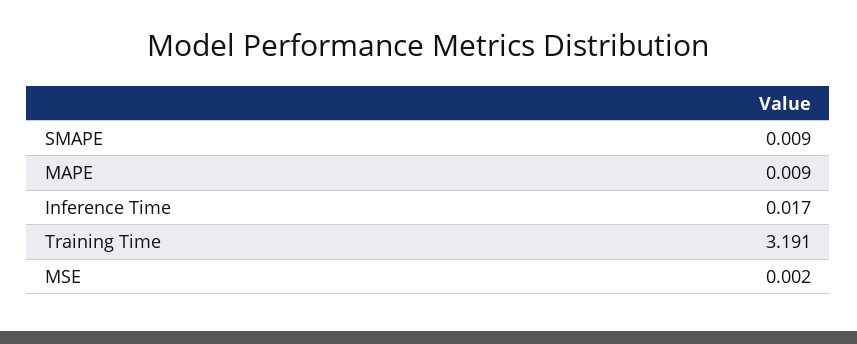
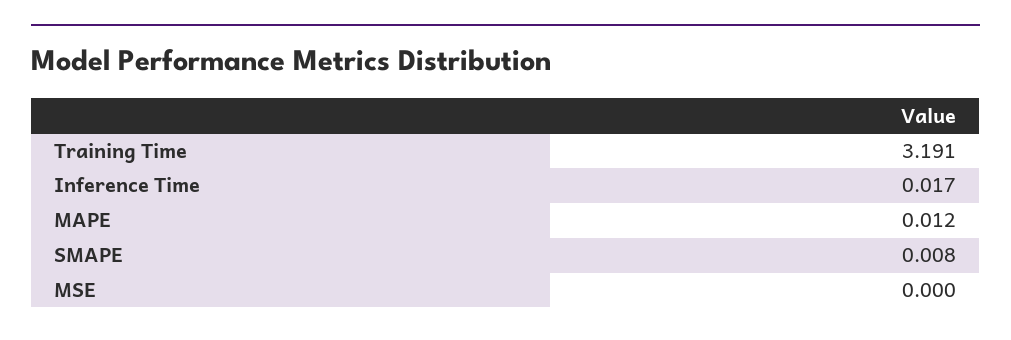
  {
-   "SMAPE": 0.009,
+   "SMAPE": 0.008,
-   "MAPE": 0.009,
+   "MAPE": 0.012,
    "Inference Time": 0.017,
    "Training Time": 3.191,
-   "MSE": 0.002
+   "MSE": 0
  }

